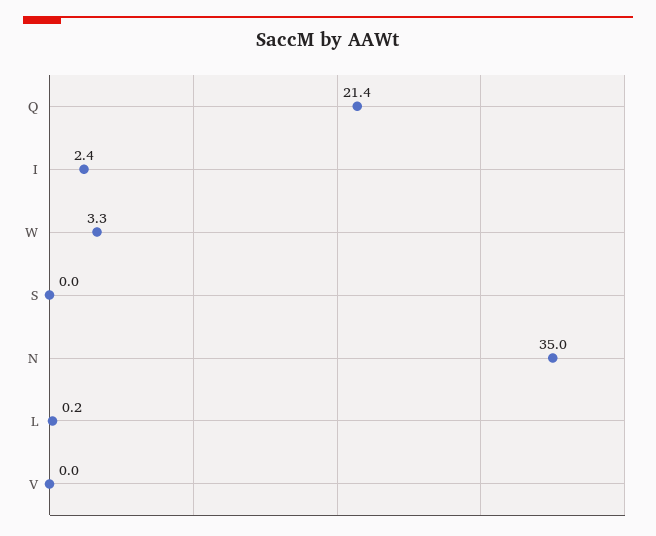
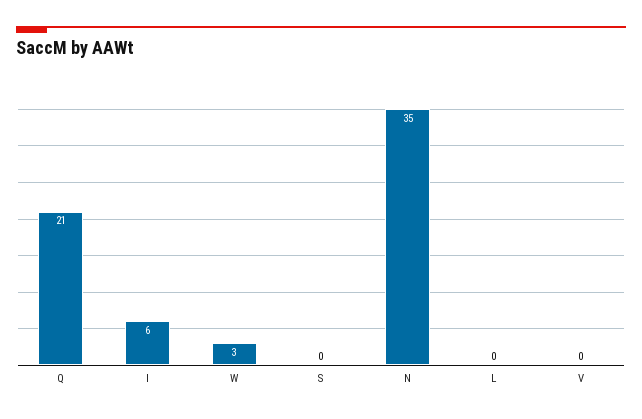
  {
    "Q": 21.4,
-   "I": 2.4,
+   "I": 6,
    "W": 3.3,
    "S": 0,
    "N": 35,
    "L": 0.2,
    "V": 0
  }

